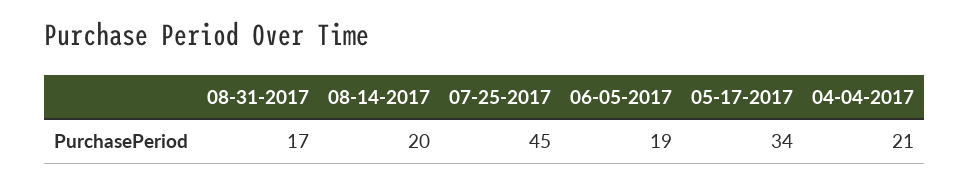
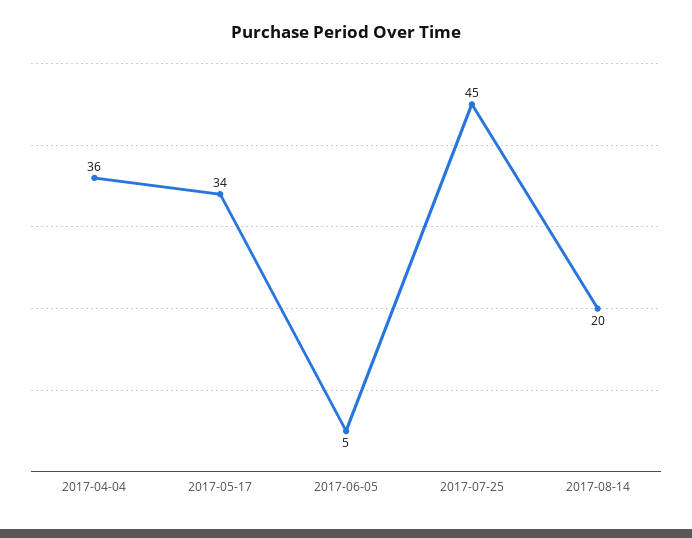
  {
-   "08-31-2017": 17,
    "08-14-2017": 20,
    "07-25-2017": 45,
-   "06-05-2017": 19,
+   "06-05-2017": 5,
    "05-17-2017": 34,
-   "04-04-2017": 21
+   "04-04-2017": 36
  }

